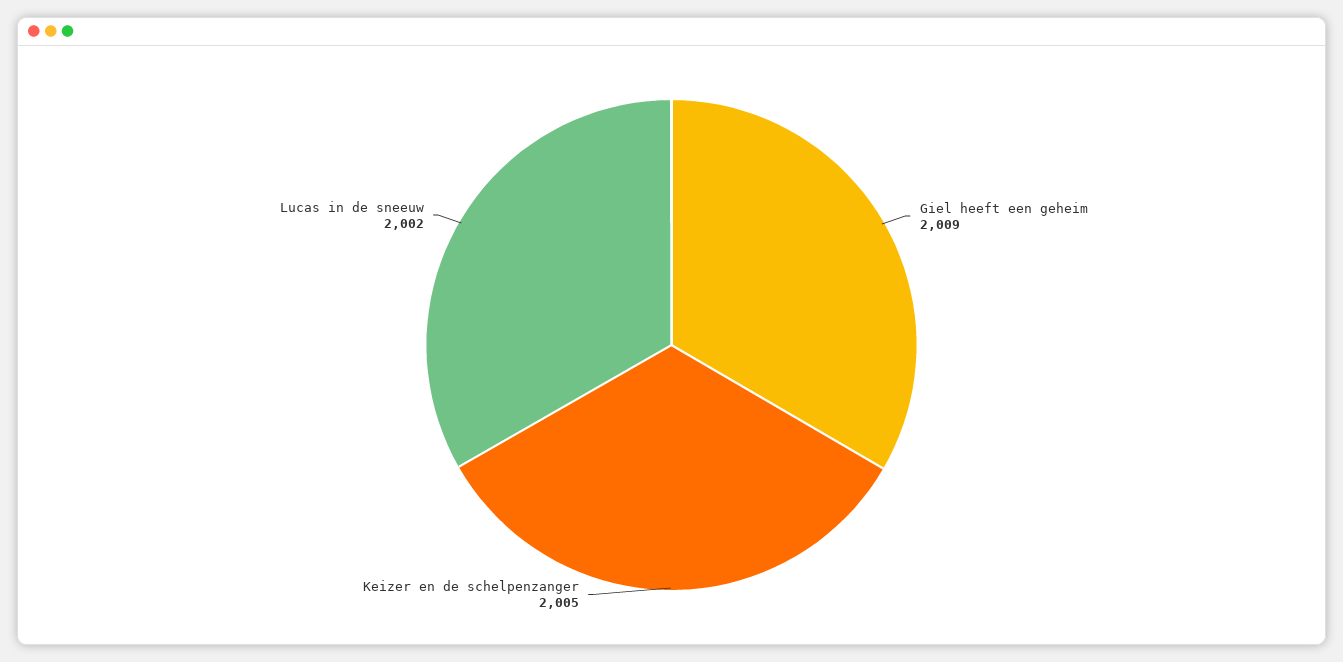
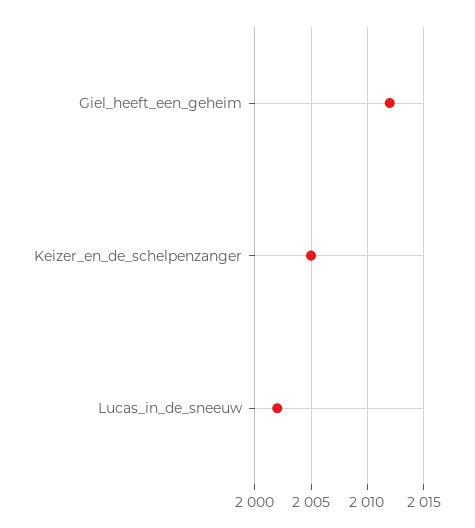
  {
-   "Giel heeft een geheim": 2009,
+   "Giel heeft een geheim": 2012,
    "Keizer en de schelpenzanger": 2005,
    "Lucas in de sneeuw": 2002
  }

